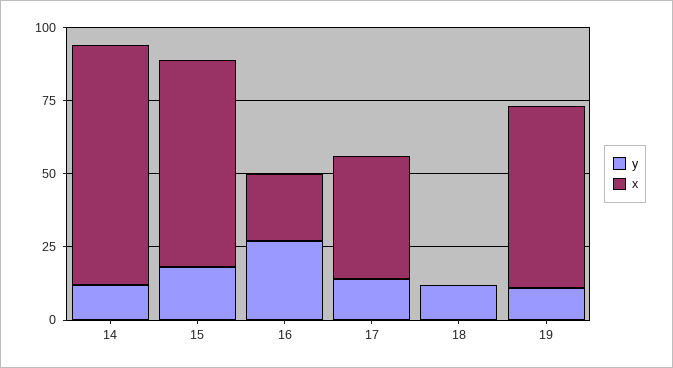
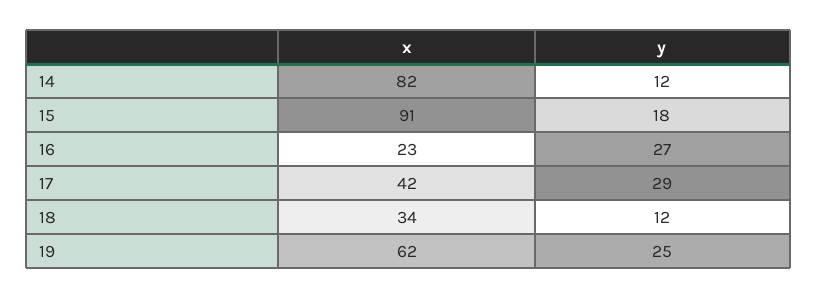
  {
    "y": {
      "14": 12,
      "15": 18,
      "16": 27,
-     "17": 15,
+     "17": 29,
      "18": 12,
-     "19": 10
+     "19": 25
    },
    "x": {
      "14": 82,
-     "15": 70,
+     "15": 91,
      "16": 23,
      "17": 42,
-     "18": 0,
+     "18": 34,
      "19": 62
    }
  }

